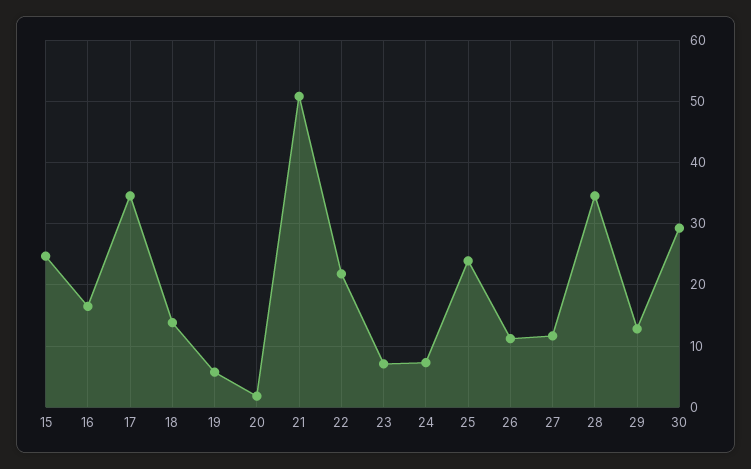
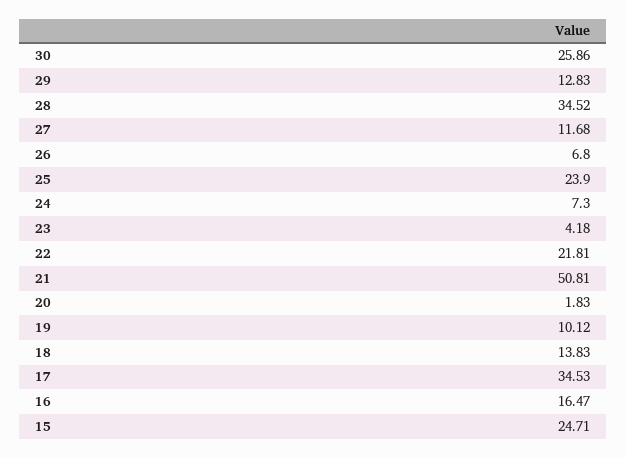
  {
    "15": 24.71,
    "16": 16.47,
    "17": 34.53,
    "18": 13.83,
-   "19": 6,
+   "19": 10.12,
    "20": 1.83,
    "21": 50.81,
    "22": 21.81,
-   "23": 7,
+   "23": 4.18,
    "24": 7.3,
    "25": 23.9,
-   "26": 11,
+   "26": 6.8,
    "27": 11.68,
    "28": 34.52,
    "29": 12.83,
-   "30": 29
+   "30": 25.86
  }

